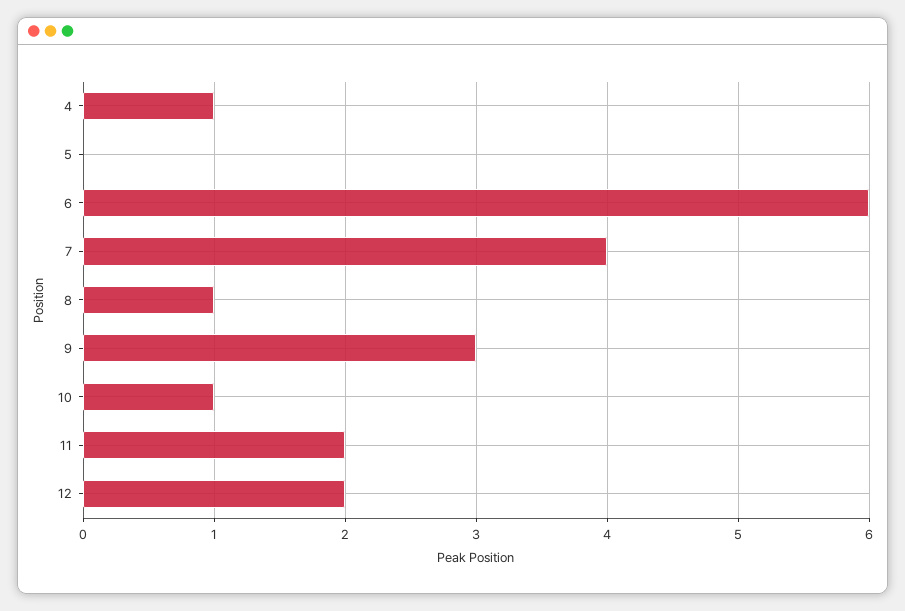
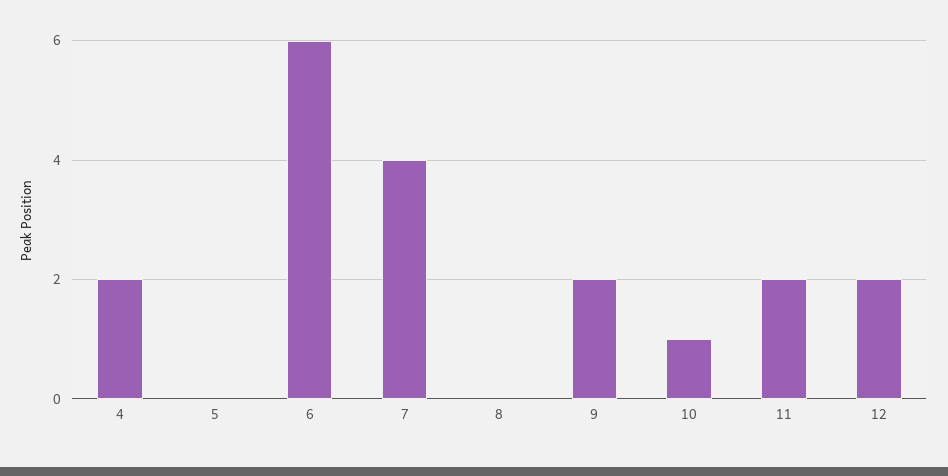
  {
-   "4": 1,
+   "4": 2,
    "5": 0,
    "6": 6,
    "7": 4,
-   "8": 1,
+   "8": 0,
-   "9": 3,
+   "9": 2,
    "10": 1,
    "11": 2,
    "12": 2
  }

